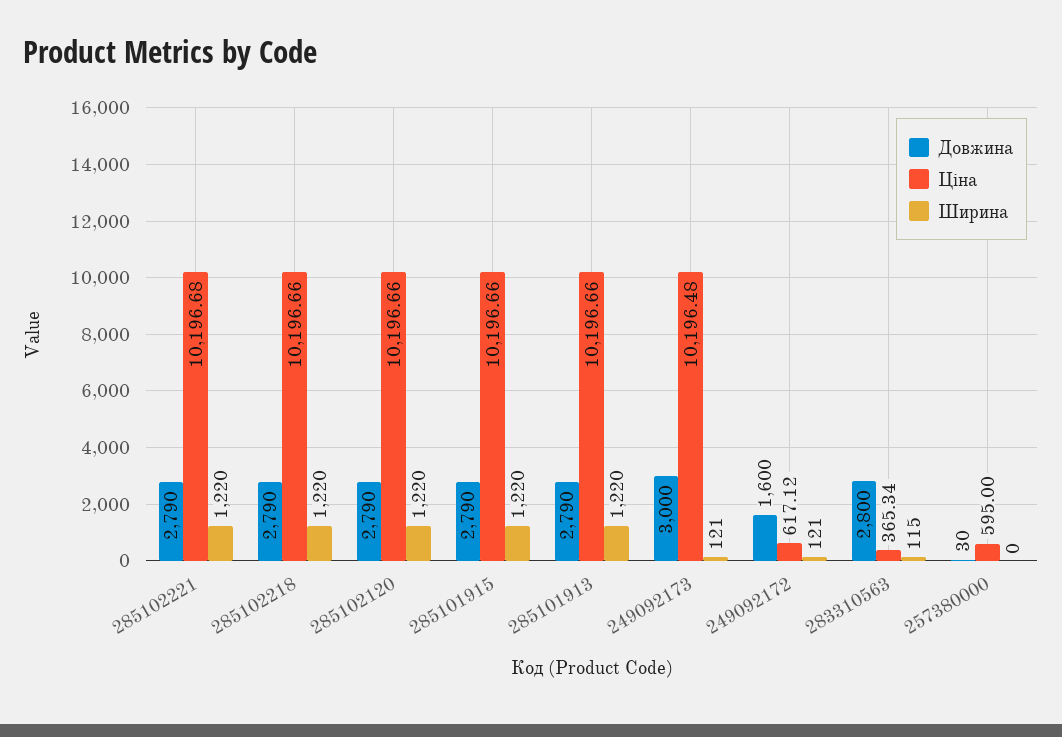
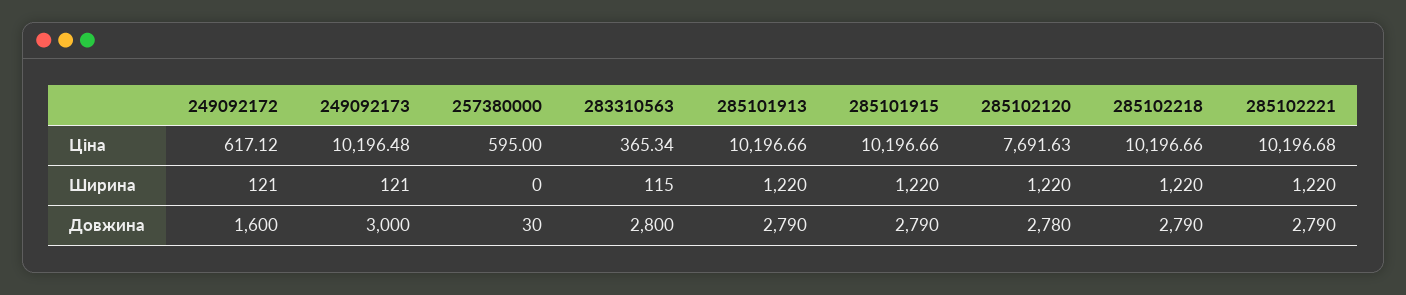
  {
    "Довжина": {
      "285102221": 2790,
      "285102218": 2790,
-     "285102120": 2790,
+     "285102120": 2780,
      "285101915": 2790,
      "285101913": 2790,
      "249092173": 3000,
      "249092172": 1600,
      "283310563": 2800,
      "257380000": 30
    },
    "Ціна": {
      "285102221": 10196.68,
      "285102218": 10196.66,
-     "285102120": 10196.66,
+     "285102120": 7691.63,
      "285101915": 10196.66,
      "285101913": 10196.66,
      "249092173": 10196.48,
      "249092172": 617.12,
      "283310563": 365.34,
      "257380000": 595
    },
    "Ширина": {
      "285102221": 1220,
      "285102218": 1220,
      "285102120": 1220,
      "285101915": 1220,
      "285101913": 1220,
      "249092173": 121,
      "249092172": 121,
      "283310563": 115,
      "257380000": 0
    }
  }

